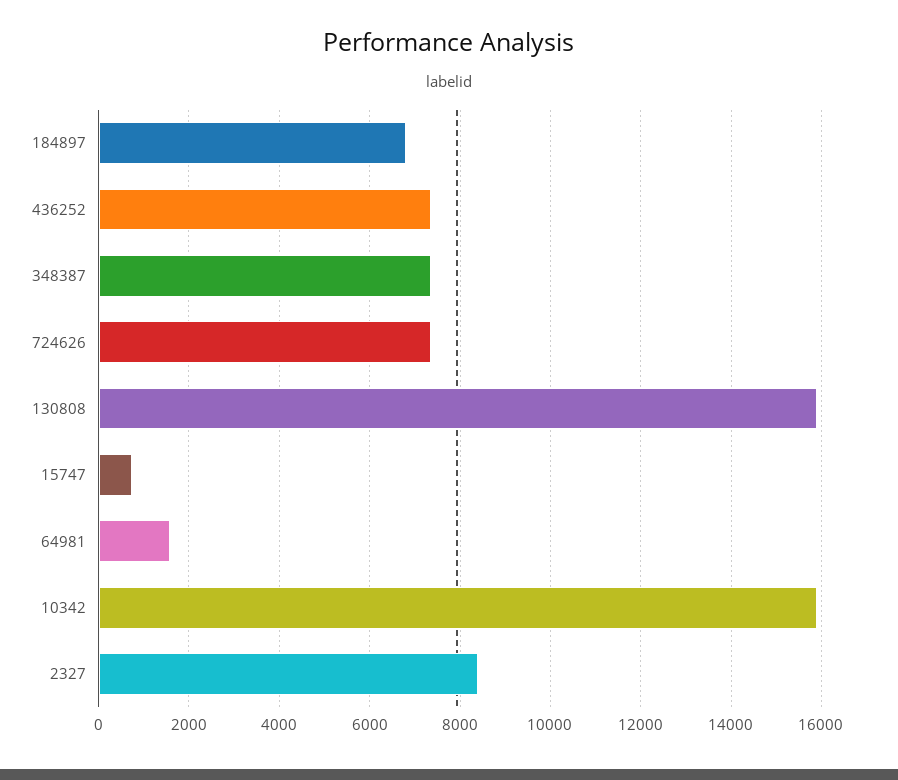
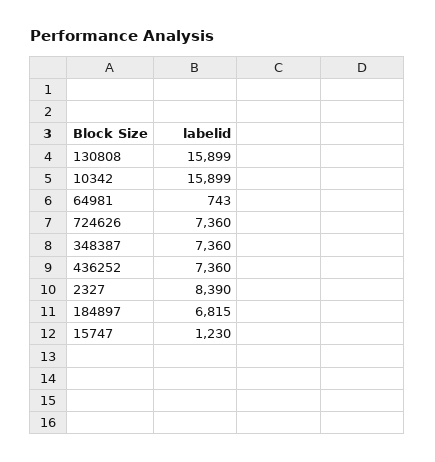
  {
    "184897": 6815,
    "436252": 7360,
    "348387": 7360,
    "724626": 7360,
    "130808": 15899,
-   "15747": 800,
+   "15747": 1230,
-   "64981": 1600,
+   "64981": 743,
    "10342": 15899,
    "2327": 8390
  }

